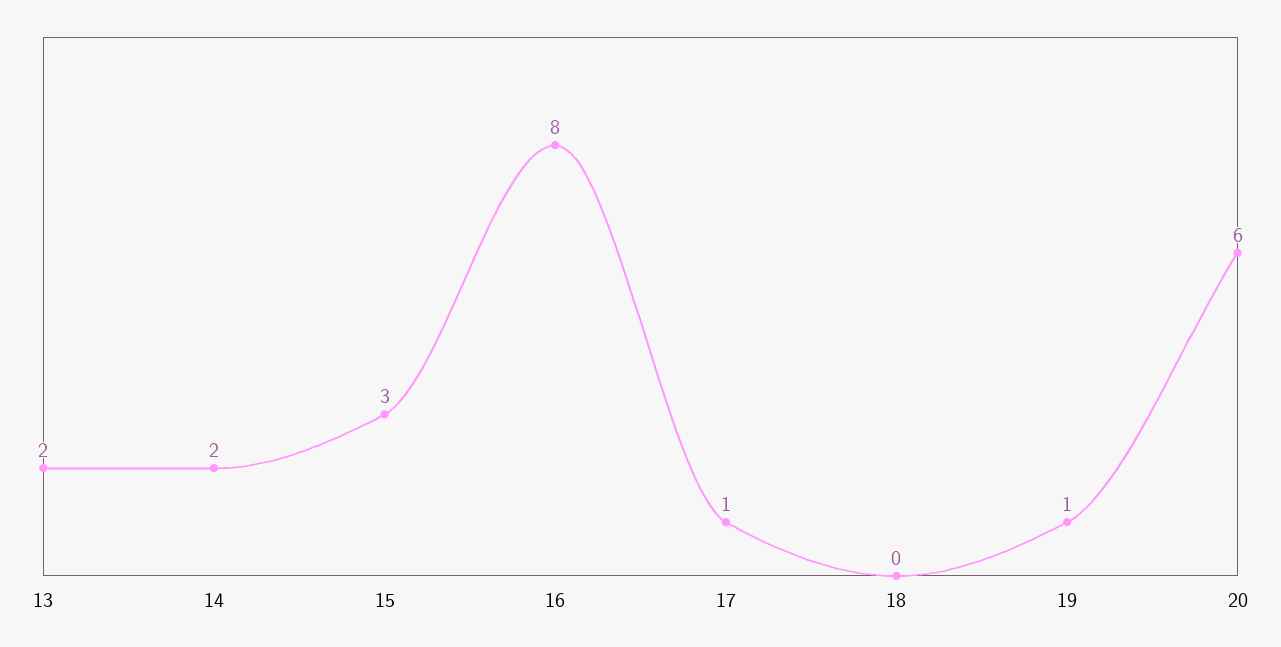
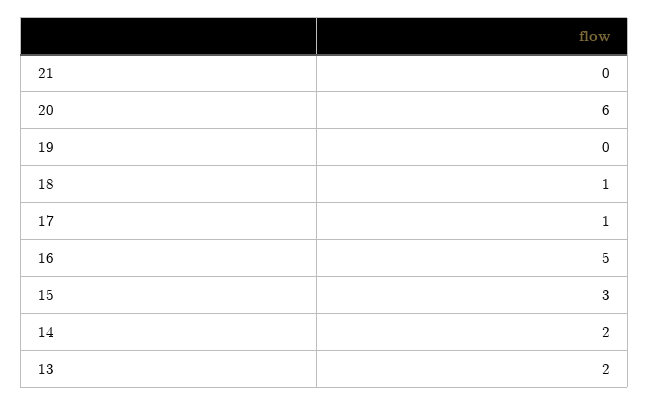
  {
    "13": 2,
    "14": 2,
    "15": 3,
-   "16": 8,
+   "16": 5,
    "17": 1,
-   "18": 0,
+   "18": 1,
-   "19": 1,
+   "19": 0,
-   "20": 6
+   "20": 6,
+   "21": 0
  }

